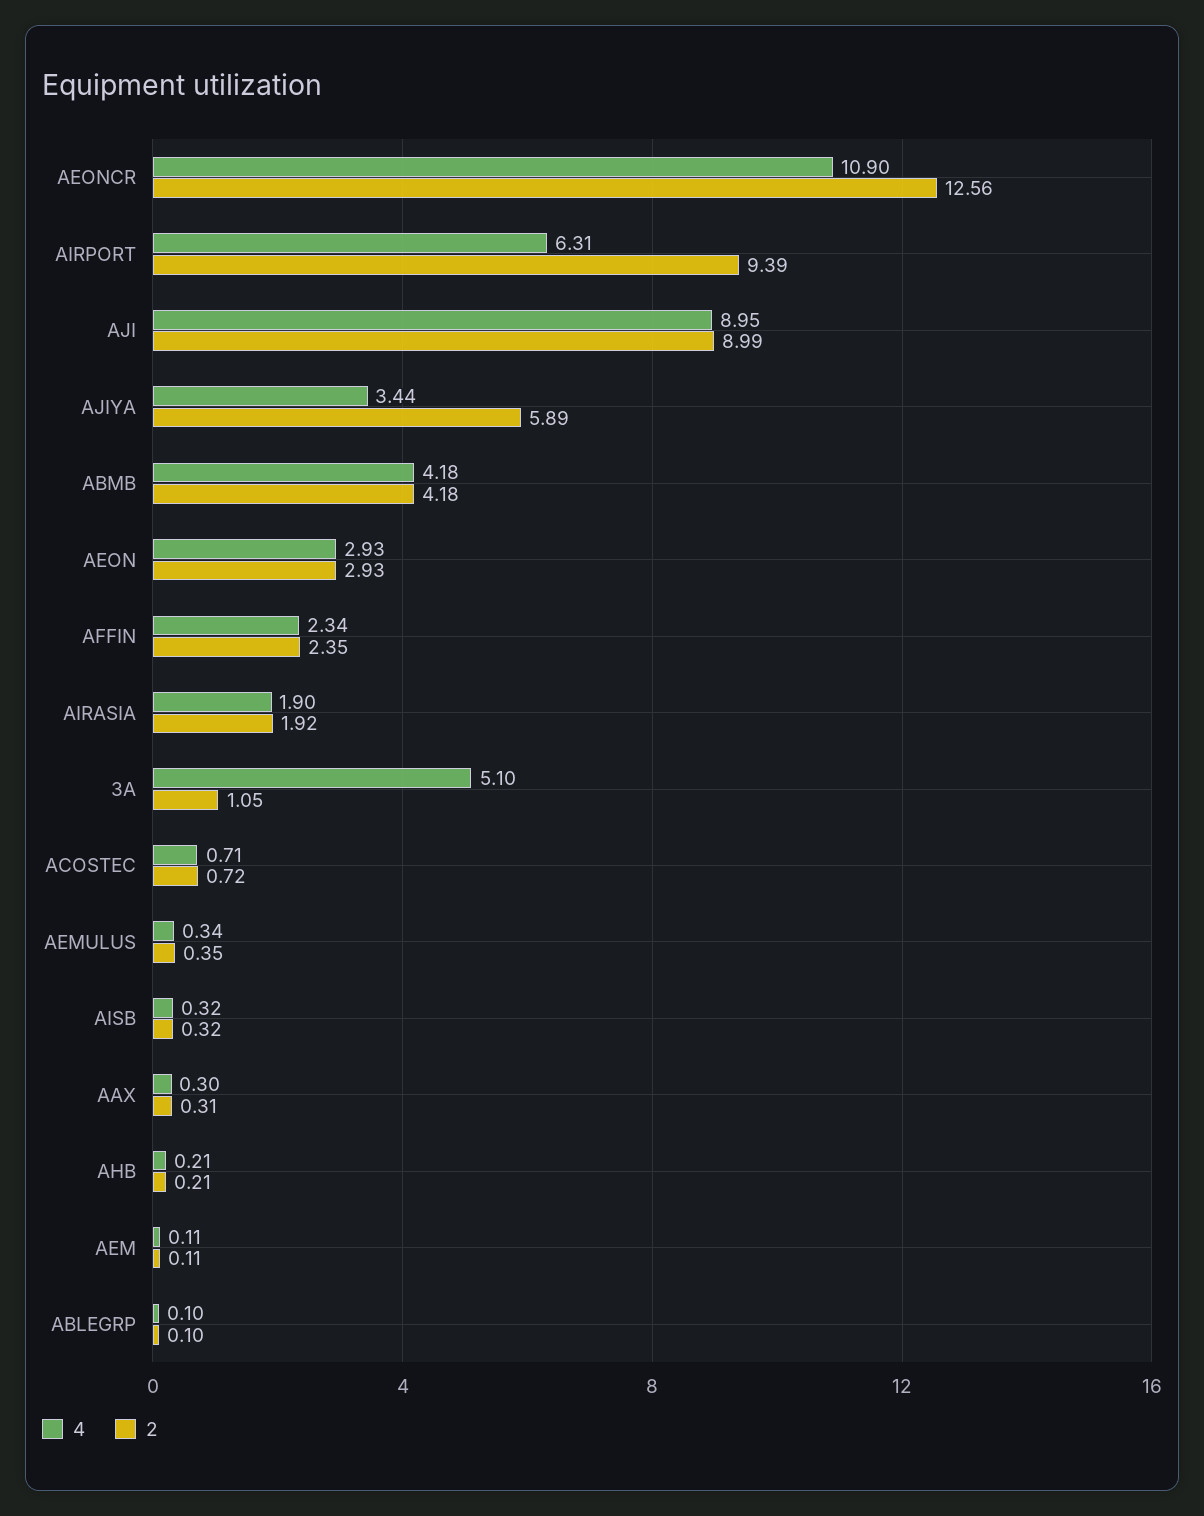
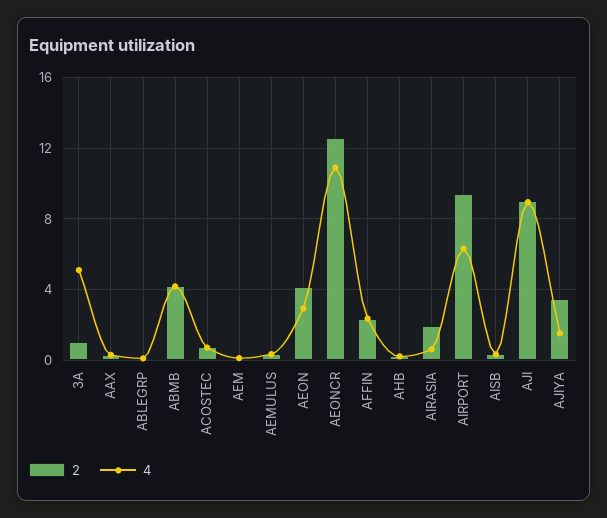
  {
    "4": {
      "AEONCR": 10.9,
      "AIRPORT": 6.31,
      "AJI": 8.95,
-     "AJIYA": 3.44,
+     "AJIYA": 1.5,
      "ABMB": 4.18,
      "AEON": 2.93,
      "AFFIN": 2.34,
-     "AIRASIA": 1.9,
+     "AIRASIA": 0.5,
      "3A": 5.1,
      "ACOSTEC": 0.71,
      "AEMULUS": 0.34,
      "AISB": 0.32,
      "AAX": 0.3,
      "AHB": 0.21,
      "AEM": 0.11,
      "ABLEGRP": 0.1
    },
    "2": {
      "AEONCR": 12.56,
      "AIRPORT": 9.39,
      "AJI": 8.99,
-     "AJIYA": 5.89,
+     "AJIYA": 3.5,
      "ABMB": 4.18,
-     "AEON": 2.93,
+     "AEON": 4,
      "AFFIN": 2.35,
      "AIRASIA": 1.92,
      "3A": 1.05,
      "ACOSTEC": 0.72,
      "AEMULUS": 0.35,
      "AISB": 0.32,
      "AAX": 0.31,
      "AHB": 0.21,
      "AEM": 0.11,
      "ABLEGRP": 0.1
    }
  }

